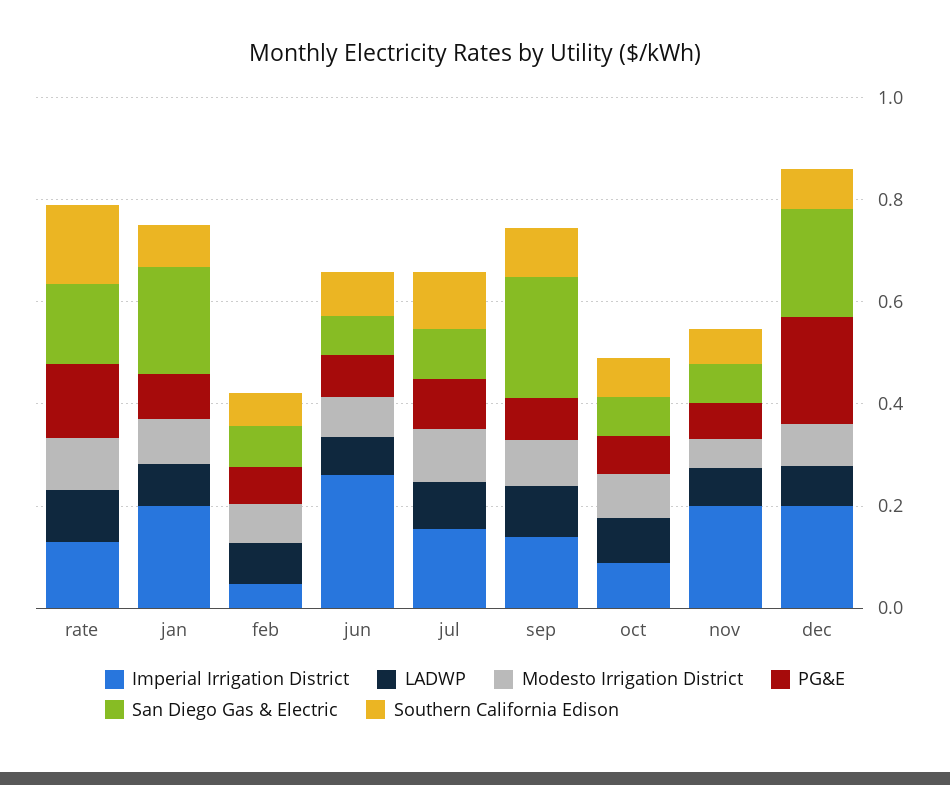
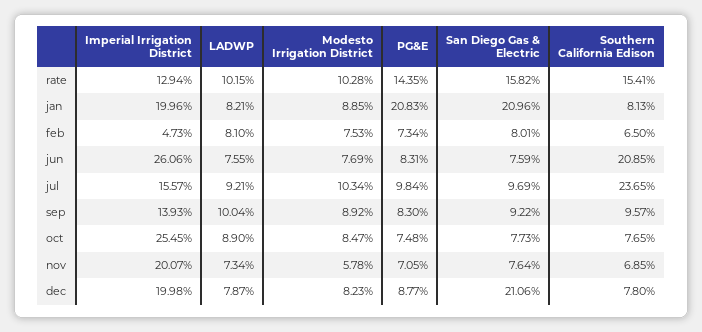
  {
    "Imperial Irrigation District": {
      "rate": 0.1294,
      "jan": 0.1996,
      "feb": 0.0473,
      "jun": 0.2606,
      "jul": 0.1557,
      "sep": 0.1393,
-     "oct": 0.1,
+     "oct": 0.2545,
      "nov": 0.2007,
      "dec": 0.1998
    },
    "LADWP": {
      "rate": 0.1015,
      "jan": 0.0821,
      "feb": 0.081,
      "jun": 0.0755,
      "jul": 0.0921,
      "sep": 0.1004,
      "oct": 0.089,
      "nov": 0.0734,
      "dec": 0.0787
    },
    "Modesto Irrigation District": {
      "rate": 0.1028,
      "jan": 0.0885,
      "feb": 0.0753,
      "jun": 0.0769,
      "jul": 0.1034,
      "sep": 0.0892,
      "oct": 0.0847,
      "nov": 0.0578,
      "dec": 0.0823
    },
    "PG&E": {
      "rate": 0.1435,
-     "jan": 0.1,
+     "jan": 0.2083,
      "feb": 0.0734,
      "jun": 0.0831,
      "jul": 0.0984,
      "sep": 0.083,
      "oct": 0.0748,
      "nov": 0.0705,
-     "dec": 0.2
+     "dec": 0.0877
    },
    "San Diego Gas & Electric": {
      "rate": 0.1582,
      "jan": 0.2096,
      "feb": 0.0801,
      "jun": 0.0759,
      "jul": 0.0969,
-     "sep": 0.25,
+     "sep": 0.0922,
      "oct": 0.0773,
      "nov": 0.0764,
      "dec": 0.2106
    },
    "Southern California Edison": {
      "rate": 0.1541,
      "jan": 0.0813,
      "feb": 0.065,
-     "jun": 0.1,
+     "jun": 0.2085,
-     "jul": 0.1,
+     "jul": 0.2365,
      "sep": 0.0957,
      "oct": 0.0765,
      "nov": 0.0685,
      "dec": 0.078
    }
  }

